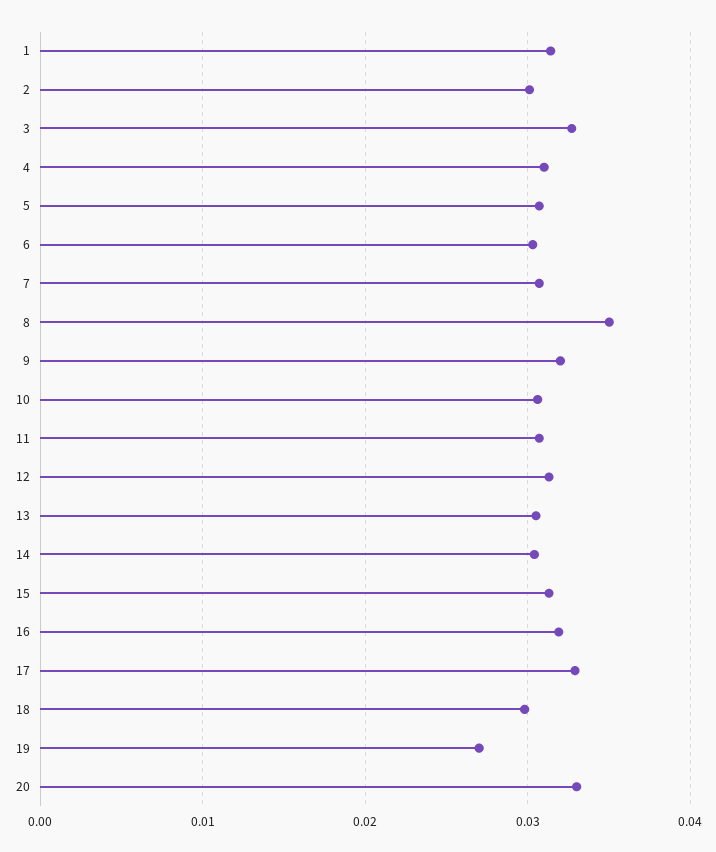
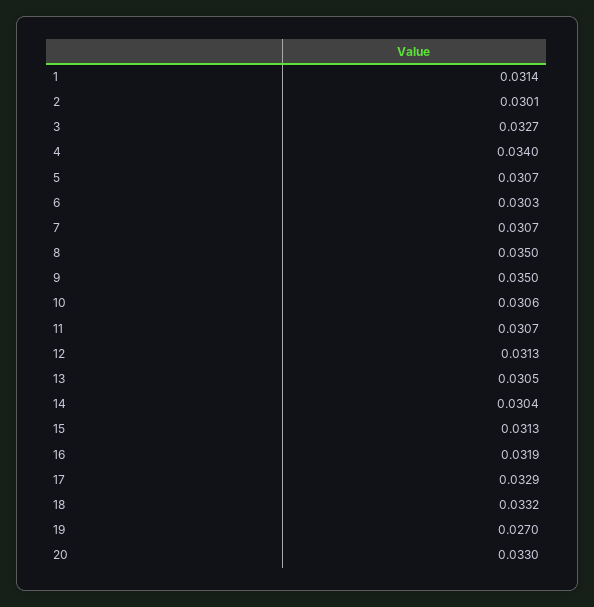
  {
    "1": 0.0314,
    "2": 0.0301,
    "3": 0.0327,
-   "4": 0.031,
+   "4": 0.034,
    "5": 0.0307,
    "6": 0.0303,
    "7": 0.0307,
    "8": 0.035,
-   "9": 0.032,
+   "9": 0.035,
    "10": 0.0306,
    "11": 0.0307,
    "12": 0.0313,
    "13": 0.0305,
    "14": 0.0304,
    "15": 0.0313,
    "16": 0.0319,
    "17": 0.0329,
-   "18": 0.03,
+   "18": 0.0332,
    "19": 0.027,
    "20": 0.033
  }

